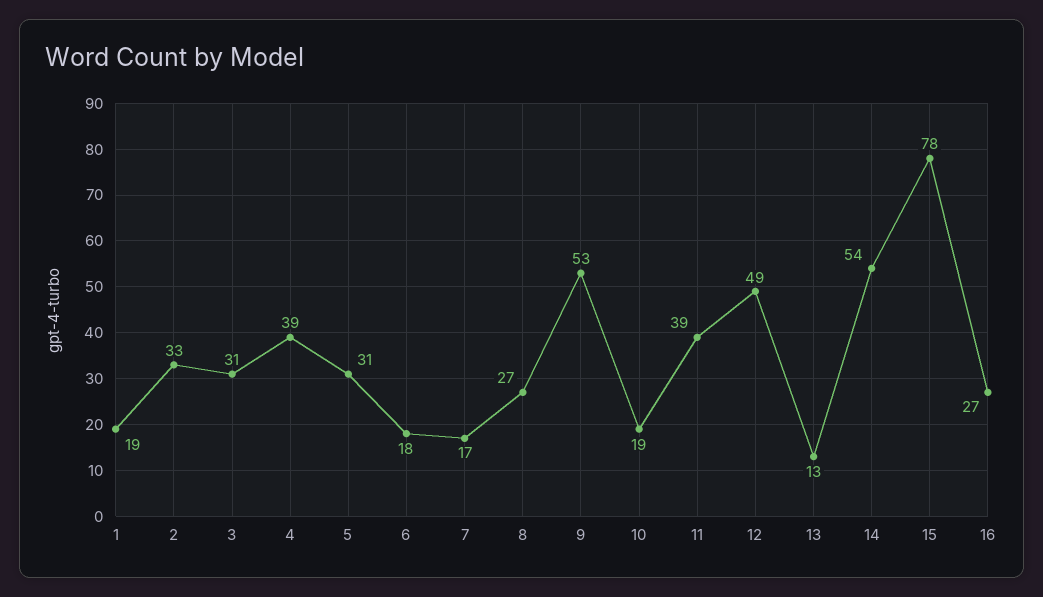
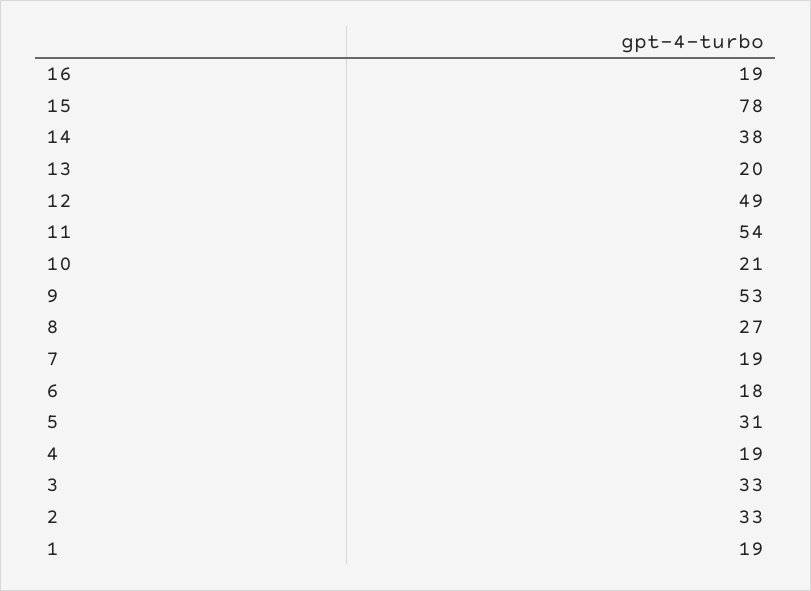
  {
    "1": 19,
    "2": 33,
-   "3": 31,
+   "3": 33,
-   "4": 39,
+   "4": 19,
    "5": 31,
    "6": 18,
-   "7": 17,
+   "7": 19,
    "8": 27,
    "9": 53,
-   "10": 19,
+   "10": 21,
-   "11": 39,
+   "11": 54,
    "12": 49,
-   "13": 13,
+   "13": 20,
-   "14": 54,
+   "14": 38,
    "15": 78,
-   "16": 27
+   "16": 19
  }

